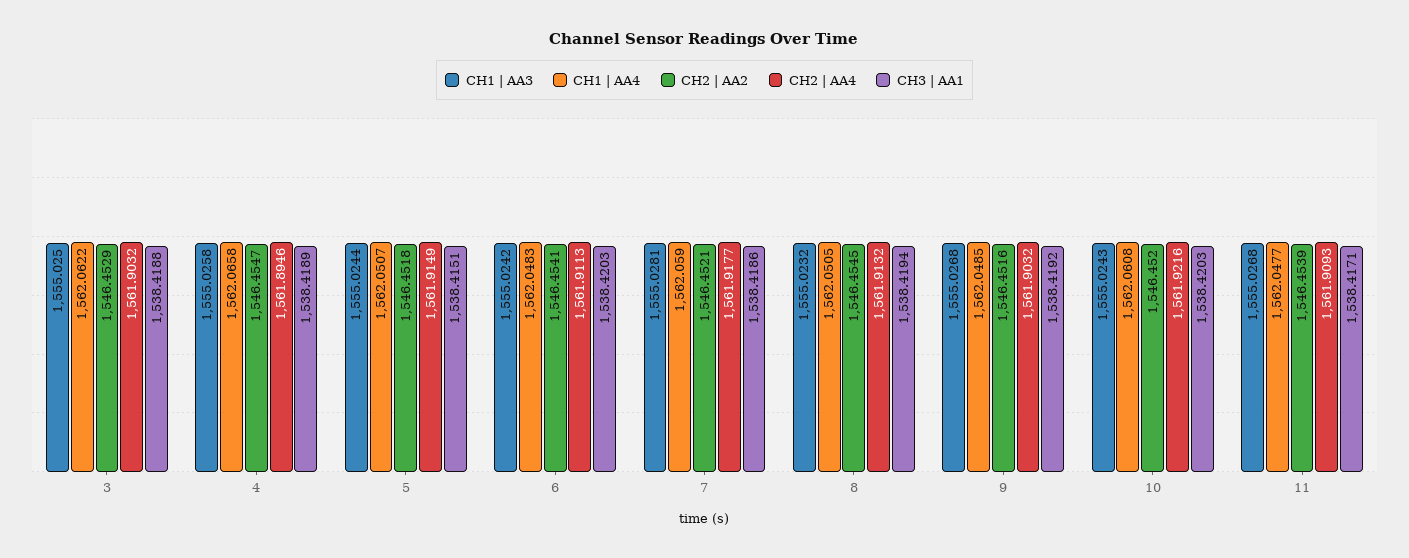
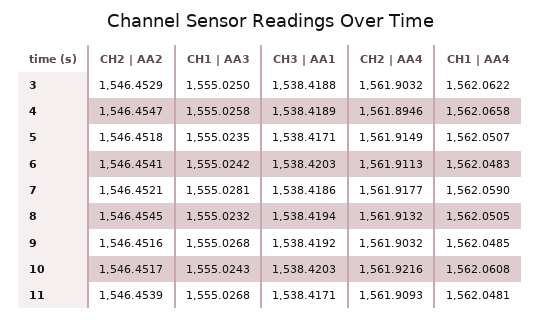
  {
    "CH1 | AA3": {
      "3": 1555.025,
      "4": 1555.0258,
-     "5": 1555.0244,
+     "5": 1555.0235,
      "6": 1555.0242,
      "7": 1555.0281,
      "8": 1555.0232,
      "9": 1555.0268,
      "10": 1555.0243,
      "11": 1555.0268
    },
    "CH1 | AA4": {
      "3": 1562.0622,
      "4": 1562.0658,
      "5": 1562.0507,
      "6": 1562.0483,
      "7": 1562.059,
      "8": 1562.0505,
      "9": 1562.0485,
      "10": 1562.0608,
-     "11": 1562.0477
+     "11": 1562.0481
    },
    "CH2 | AA2": {
      "3": 1546.4529,
      "4": 1546.4547,
      "5": 1546.4518,
      "6": 1546.4541,
      "7": 1546.4521,
      "8": 1546.4545,
      "9": 1546.4516,
-     "10": 1546.452,
+     "10": 1546.4517,
      "11": 1546.4539
    },
    "CH2 | AA4": {
      "3": 1561.9032,
      "4": 1561.8946,
      "5": 1561.9149,
      "6": 1561.9113,
      "7": 1561.9177,
      "8": 1561.9132,
      "9": 1561.9032,
      "10": 1561.9216,
      "11": 1561.9093
    },
    "CH3 | AA1": {
      "3": 1538.4188,
      "4": 1538.4189,
-     "5": 1538.4151,
+     "5": 1538.4171,
      "6": 1538.4203,
      "7": 1538.4186,
      "8": 1538.4194,
      "9": 1538.4192,
      "10": 1538.4203,
      "11": 1538.4171
    }
  }

